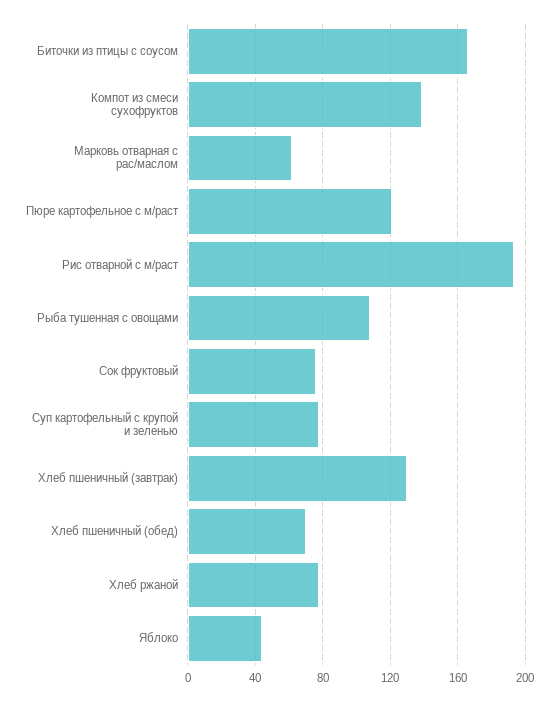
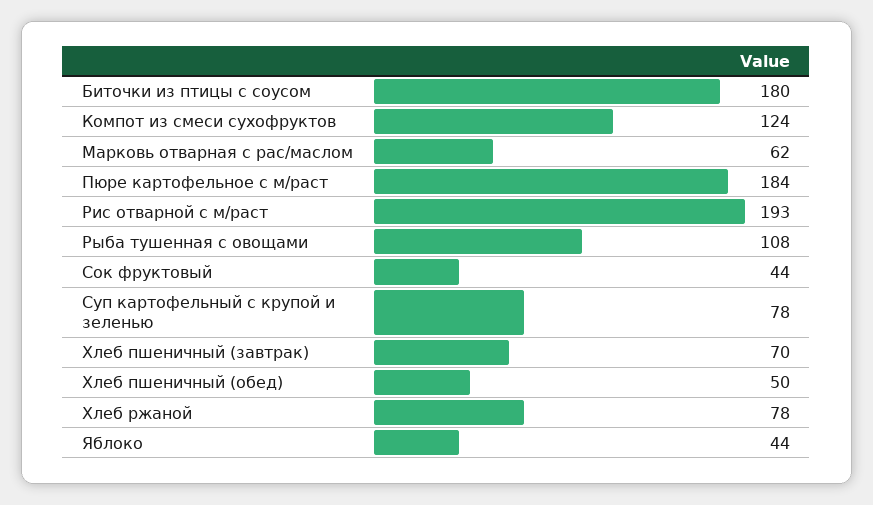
  {
-   "Биточки из птицы с соусом": 165,
+   "Биточки из птицы с соусом": 180,
-   "Компот из смеси сухофруктов": 140,
+   "Компот из смеси сухофруктов": 124,
    "Марковь отварная с рас/маслом": 62,
-   "Пюре картофельное с м/раст": 120,
+   "Пюре картофельное с м/раст": 184,
    "Рис отварной с м/раст": 193,
    "Рыба тушенная с овощами": 108,
-   "Сок фруктовый": 75,
+   "Сок фруктовый": 44,
    "Суп картофельный с крупой и зеленью": 78,
-   "Хлеб пшеничный (завтрак)": 130,
+   "Хлеб пшеничный (завтрак)": 70,
-   "Хлеб пшеничный (обед)": 70,
+   "Хлеб пшеничный (обед)": 50,
    "Хлеб ржаной": 78,
    "Яблоко": 44
  }

